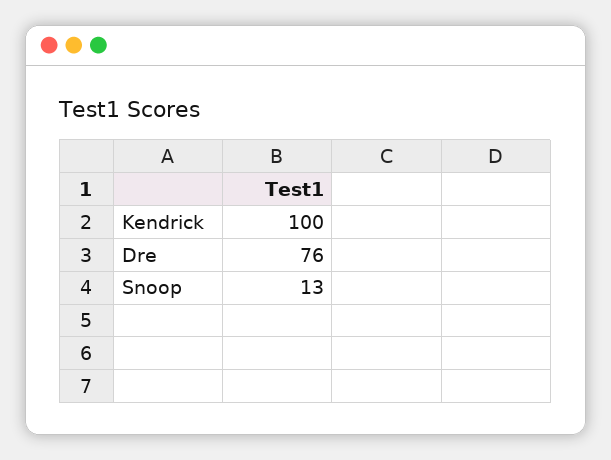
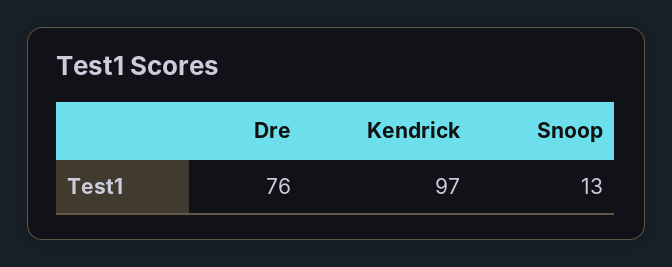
  {
-   "Kendrick": 100,
+   "Kendrick": 97,
    "Dre": 76,
    "Snoop": 13
  }

